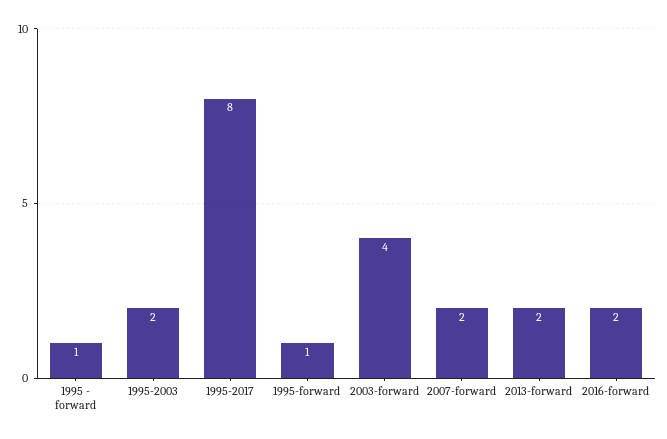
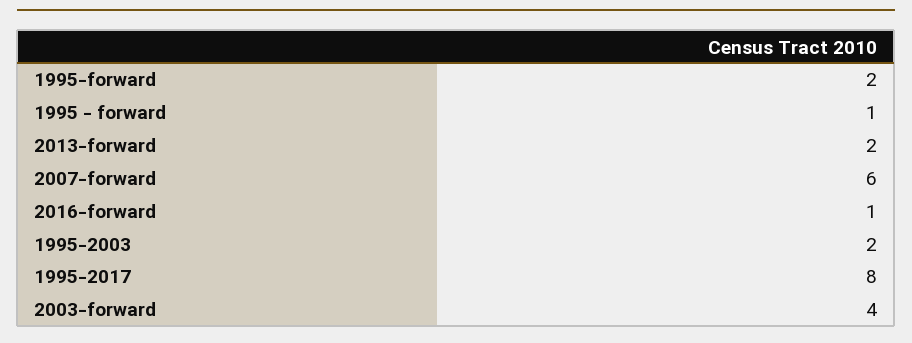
  {
    "1995 - forward": 1,
    "1995-2003": 2,
    "1995-2017": 8,
-   "1995-forward": 1,
+   "1995-forward": 2,
    "2003-forward": 4,
-   "2007-forward": 2,
+   "2007-forward": 6,
    "2013-forward": 2,
-   "2016-forward": 2
+   "2016-forward": 1
  }

